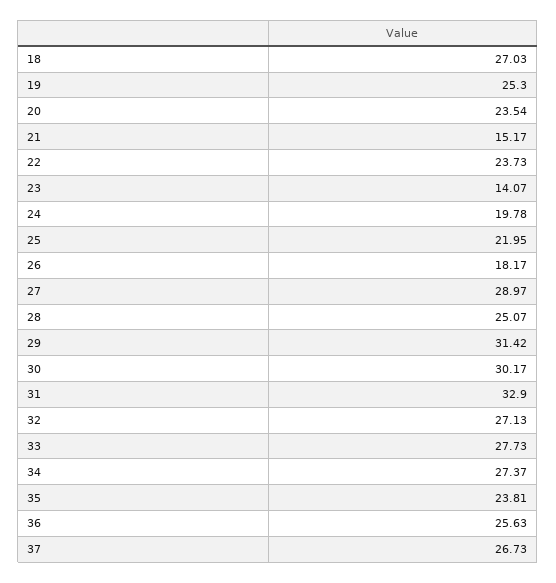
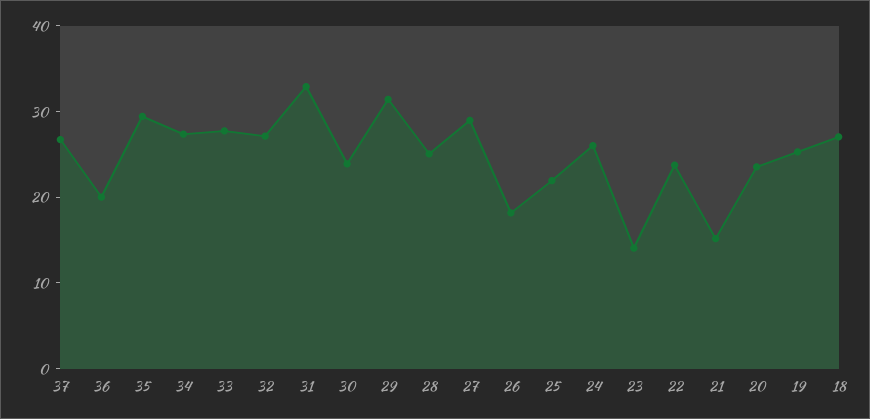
  {
    "18": 27.03,
    "19": 25.3,
    "20": 23.54,
    "21": 15.17,
    "22": 23.73,
    "23": 14.07,
-   "24": 19.78,
+   "24": 26,
    "25": 21.95,
    "26": 18.17,
    "27": 28.97,
    "28": 25.07,
    "29": 31.42,
-   "30": 30.17,
+   "30": 24,
    "31": 32.9,
    "32": 27.13,
    "33": 27.73,
    "34": 27.37,
-   "35": 23.81,
+   "35": 30,
-   "36": 25.63,
+   "36": 20,
    "37": 26.73
  }

